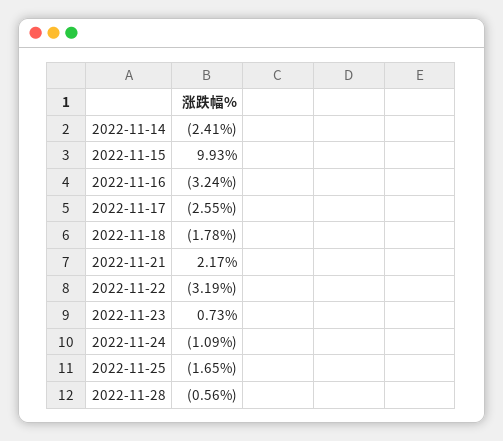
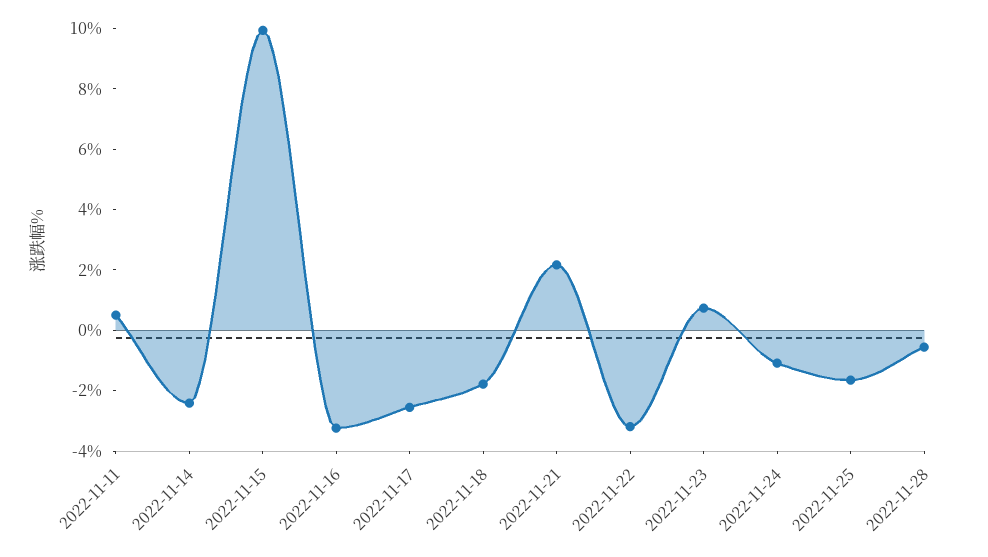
  {
    "2022-11-14": -2.41,
    "2022-11-15": 9.93,
    "2022-11-16": -3.24,
    "2022-11-17": -2.55,
    "2022-11-18": -1.78,
    "2022-11-21": 2.17,
    "2022-11-22": -3.19,
    "2022-11-23": 0.73,
    "2022-11-24": -1.09,
    "2022-11-25": -1.65,
-   "2022-11-28": -0.56
+   "2022-11-28": -0.56,
+   "2022-11-11": 0.5
  }

